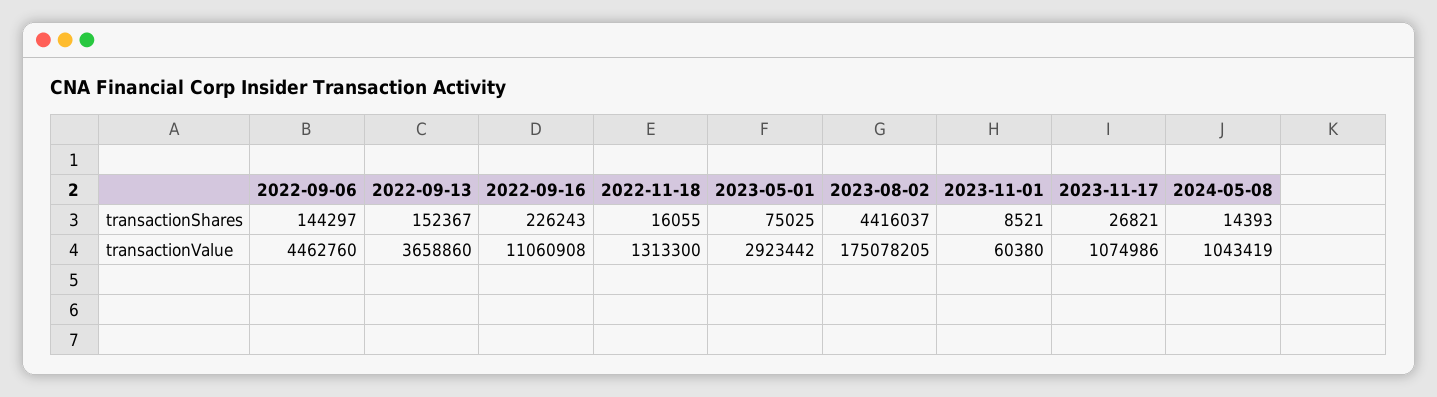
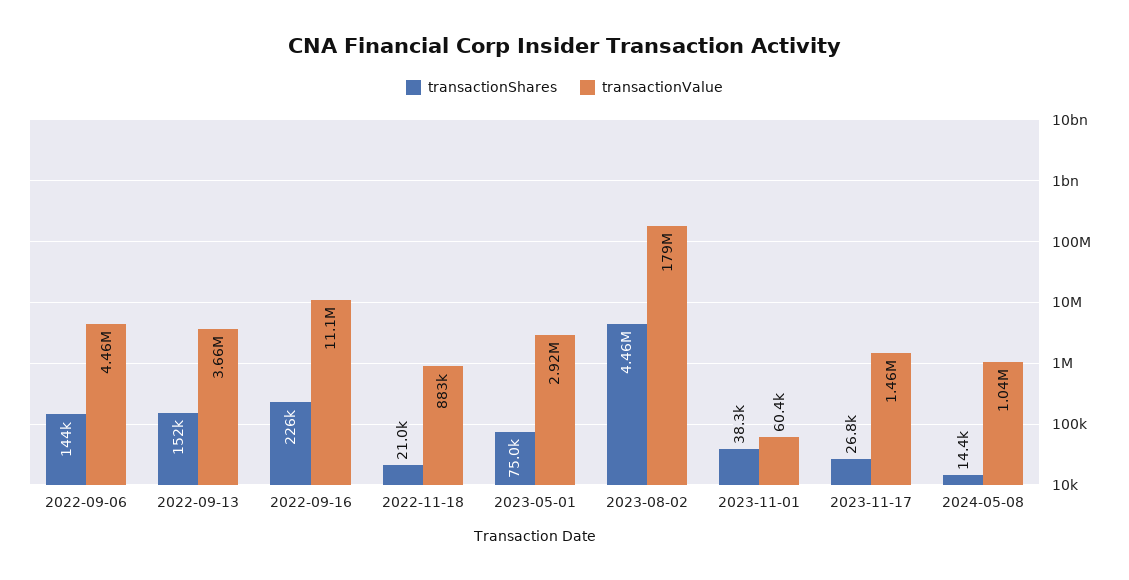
  {
    "transactionShares": {
      "2022-09-06": 144297,
      "2022-09-13": 152367,
      "2022-09-16": 226243,
-     "2022-11-18": 16055,
+     "2022-11-18": 21000,
      "2023-05-01": 75025,
-     "2023-08-02": 4416037,
+     "2023-08-02": 4460000,
-     "2023-11-01": 8521,
+     "2023-11-01": 38300,
      "2023-11-17": 26821,
      "2024-05-08": 14393
    },
    "transactionValue": {
      "2022-09-06": 4462760,
      "2022-09-13": 3658860,
      "2022-09-16": 11060908,
-     "2022-11-18": 1313300,
+     "2022-11-18": 883000,
      "2023-05-01": 2923442,
-     "2023-08-02": 175078205,
+     "2023-08-02": 179000000,
      "2023-11-01": 60380,
-     "2023-11-17": 1074986,
+     "2023-11-17": 1460000,
      "2024-05-08": 1043419
    }
  }

